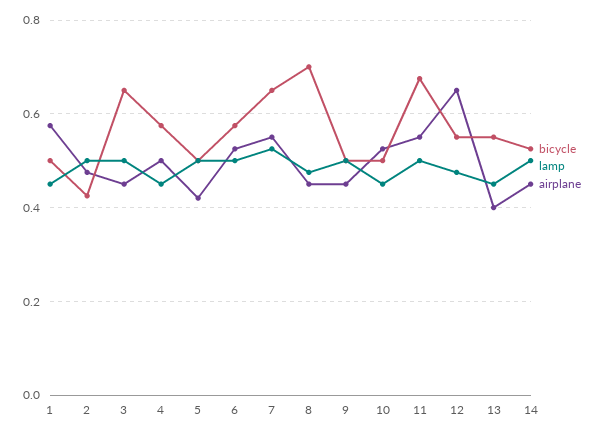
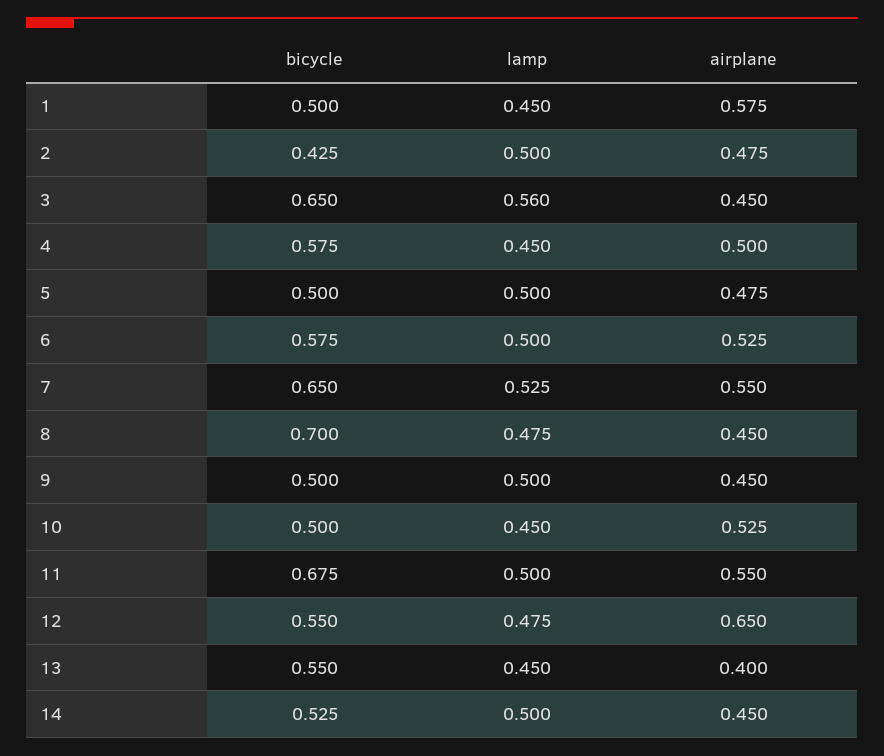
  {
    "bicycle": {
      "1": 0.5,
      "2": 0.425,
      "3": 0.65,
      "4": 0.575,
      "5": 0.5,
      "6": 0.575,
      "7": 0.65,
      "8": 0.7,
      "9": 0.5,
      "10": 0.5,
      "11": 0.675,
      "12": 0.55,
      "13": 0.55,
      "14": 0.525
    },
    "lamp": {
      "1": 0.45,
      "2": 0.5,
-     "3": 0.5,
+     "3": 0.56,
      "4": 0.45,
      "5": 0.5,
      "6": 0.5,
      "7": 0.525,
      "8": 0.475,
      "9": 0.5,
      "10": 0.45,
      "11": 0.5,
      "12": 0.475,
      "13": 0.45,
      "14": 0.5
    },
    "airplane": {
      "1": 0.575,
      "2": 0.475,
      "3": 0.45,
      "4": 0.5,
-     "5": 0.42,
+     "5": 0.475,
      "6": 0.525,
      "7": 0.55,
      "8": 0.45,
      "9": 0.45,
      "10": 0.525,
      "11": 0.55,
      "12": 0.65,
      "13": 0.4,
      "14": 0.45
    }
  }

